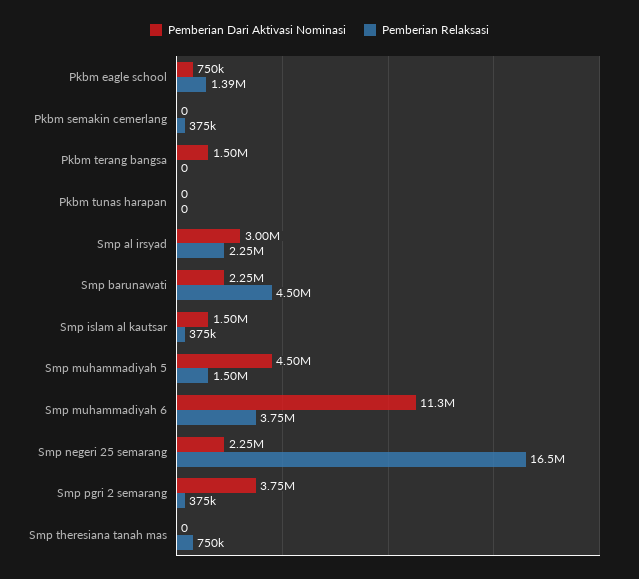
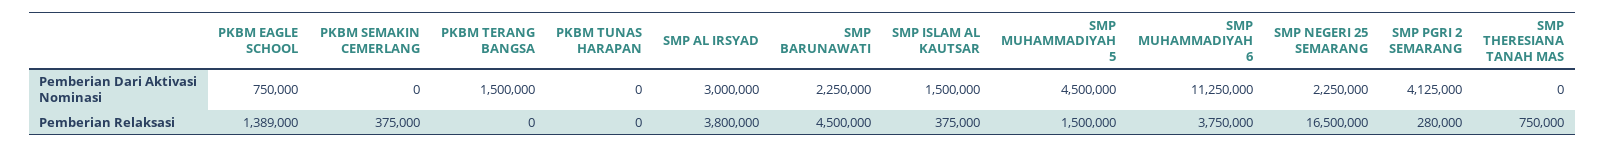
  {
    "Pemberian Dari Aktivasi Nominasi": {
      "Pkbm eagle school": 750000,
      "Pkbm semakin cemerlang": 0,
      "Pkbm terang bangsa": 1500000,
      "Pkbm tunas harapan": 0,
      "Smp al irsyad": 3000000,
      "Smp barunawati": 2250000,
      "Smp islam al kautsar": 1500000,
      "Smp muhammadiyah 5": 4500000,
      "Smp muhammadiyah 6": 11250000,
      "Smp negeri 25 semarang": 2250000,
-     "Smp pgri 2 semarang": 3750000,
+     "Smp pgri 2 semarang": 4125000,
      "Smp theresiana tanah mas": 0
    },
    "Pemberian Relaksasi": {
      "Pkbm eagle school": 1389000,
      "Pkbm semakin cemerlang": 375000,
      "Pkbm terang bangsa": 0,
      "Pkbm tunas harapan": 0,
-     "Smp al irsyad": 2250000,
+     "Smp al irsyad": 3800000,
      "Smp barunawati": 4500000,
      "Smp islam al kautsar": 375000,
      "Smp muhammadiyah 5": 1500000,
      "Smp muhammadiyah 6": 3750000,
      "Smp negeri 25 semarang": 16500000,
-     "Smp pgri 2 semarang": 375000,
+     "Smp pgri 2 semarang": 280000,
      "Smp theresiana tanah mas": 750000
    }
  }

